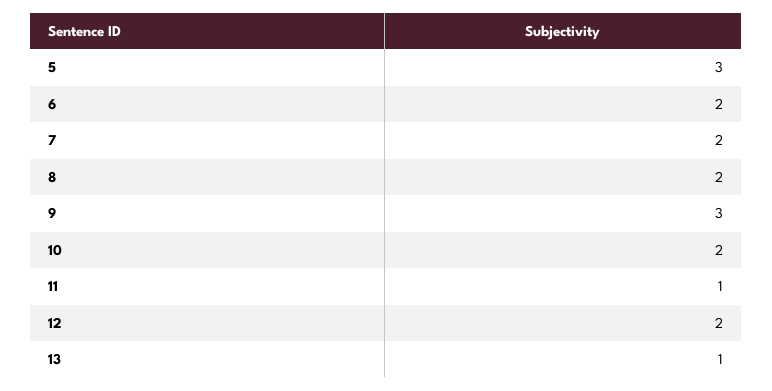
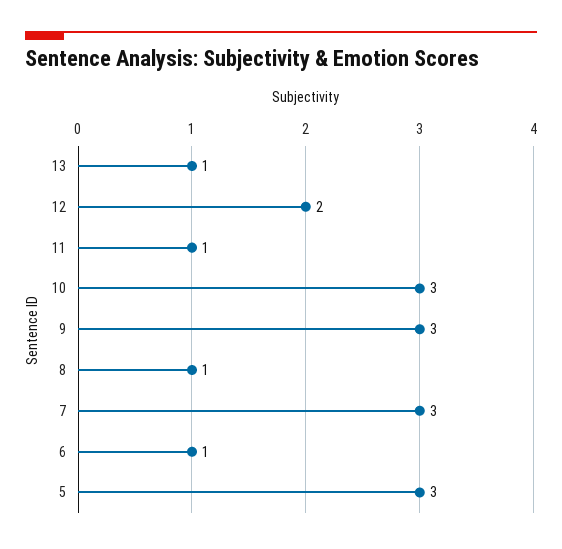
  {
    "5": 3,
-   "6": 2,
+   "6": 1,
-   "7": 2,
+   "7": 3,
-   "8": 2,
+   "8": 1,
    "9": 3,
-   "10": 2,
+   "10": 3,
    "11": 1,
    "12": 2,
    "13": 1
  }

